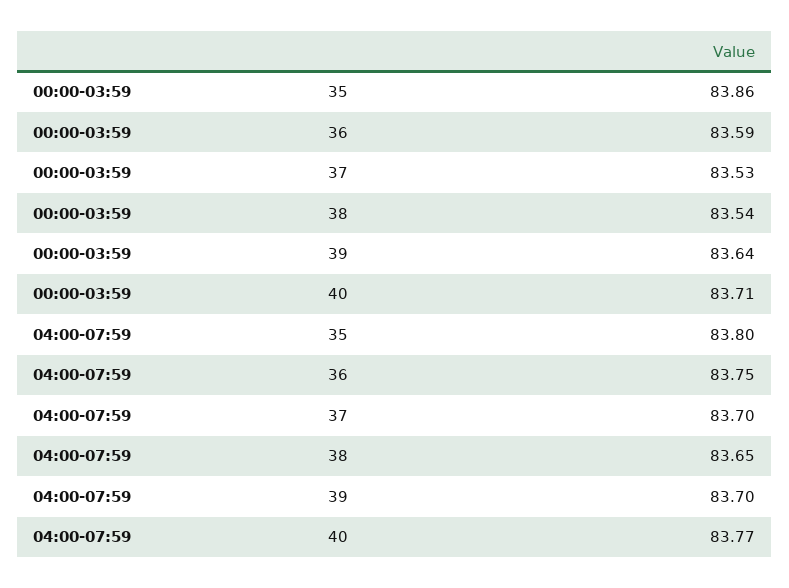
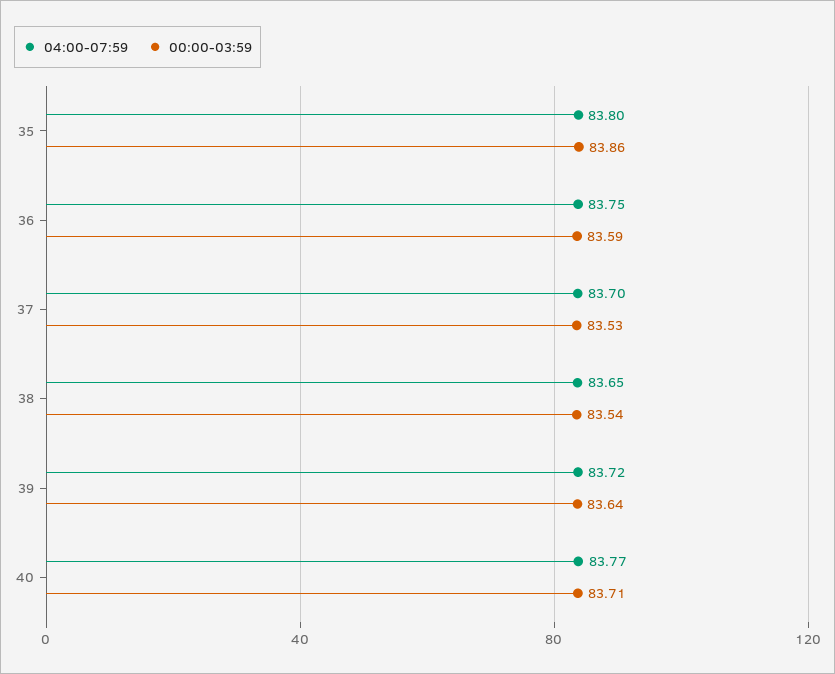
  {
    "00:00-03:59": {
      "35": 83.86,
      "36": 83.59,
      "37": 83.53,
      "38": 83.54,
      "39": 83.64,
      "40": 83.71
    },
    "04:00-07:59": {
      "35": 83.8,
      "36": 83.75,
      "37": 83.7,
      "38": 83.65,
-     "39": 83.7,
+     "39": 83.72,
      "40": 83.77
    }
  }

